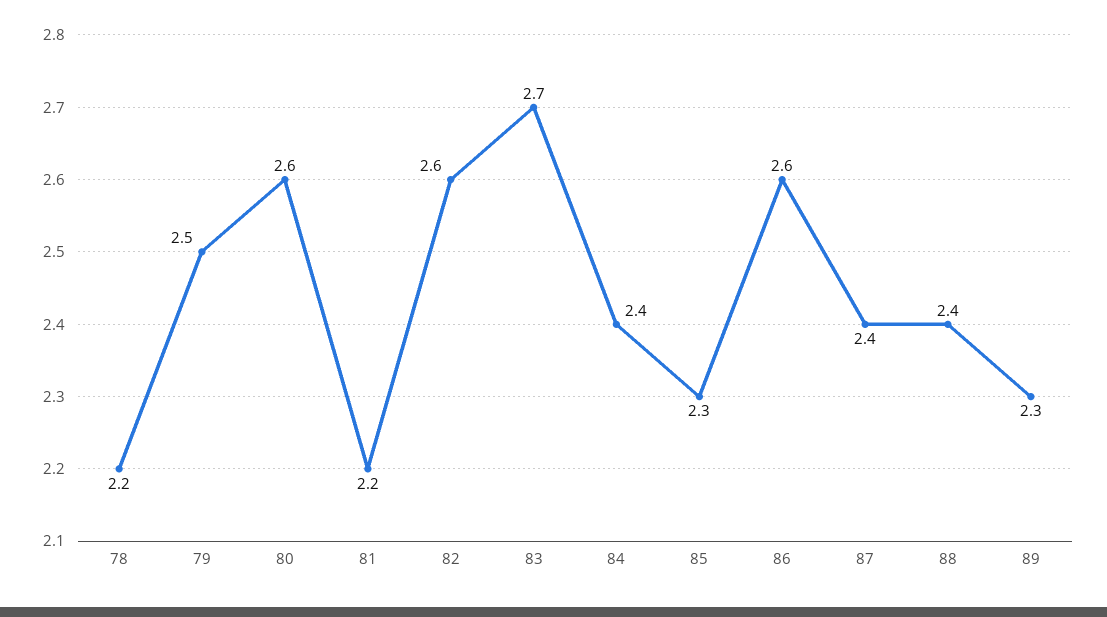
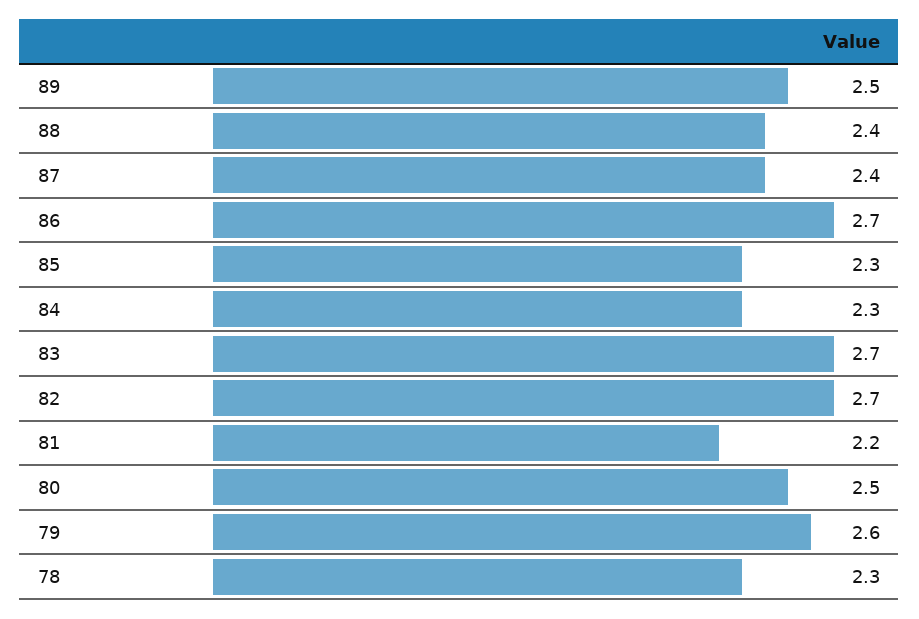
  {
-   "78": 2.2,
+   "78": 2.3,
-   "79": 2.5,
+   "79": 2.6,
-   "80": 2.6,
+   "80": 2.5,
    "81": 2.2,
-   "82": 2.6,
+   "82": 2.7,
    "83": 2.7,
-   "84": 2.4,
+   "84": 2.3,
    "85": 2.3,
-   "86": 2.6,
+   "86": 2.7,
    "87": 2.4,
    "88": 2.4,
-   "89": 2.3
+   "89": 2.5
  }

